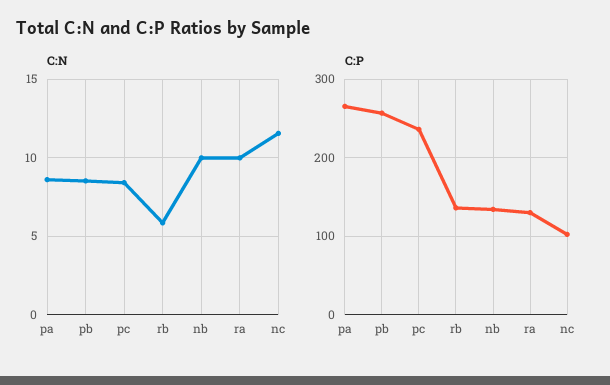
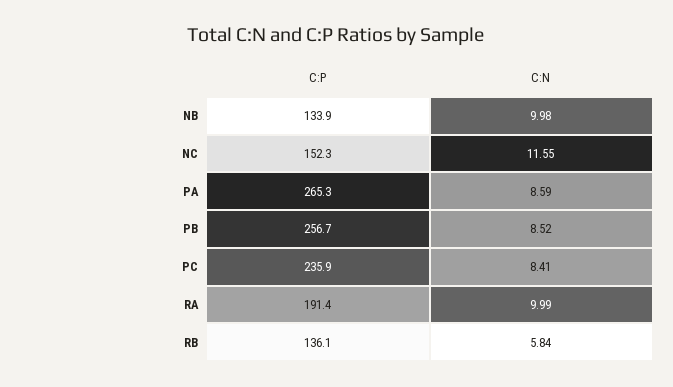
  {
    "C:N": {
      "pa": 8.59,
      "pb": 8.52,
      "pc": 8.41,
      "rb": 5.84,
      "nb": 9.98,
      "ra": 9.99,
      "nc": 11.55
    },
    "C:P": {
      "pa": 265.3,
      "pb": 256.7,
      "pc": 235.9,
      "rb": 136.1,
      "nb": 133.9,
-     "ra": 130,
+     "ra": 191.4,
-     "nc": 100
+     "nc": 152.3
    }
  }

